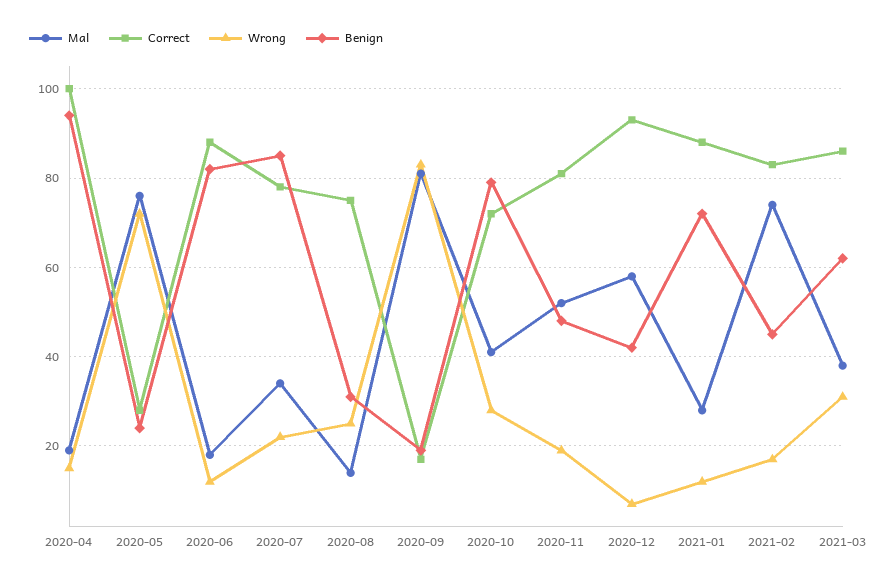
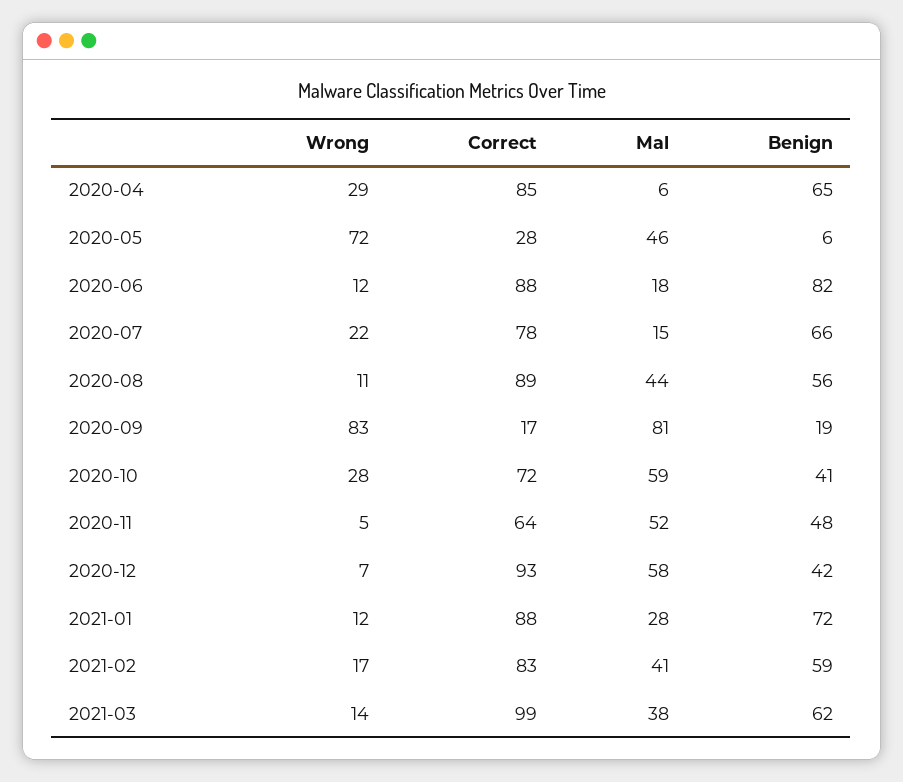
  {
    "Mal": {
-     "2020-04": 20,
+     "2020-04": 6,
-     "2020-05": 75,
+     "2020-05": 46,
      "2020-06": 18,
-     "2020-07": 35,
+     "2020-07": 15,
-     "2020-08": 15,
+     "2020-08": 44,
      "2020-09": 81,
-     "2020-10": 40,
+     "2020-10": 59,
      "2020-11": 52,
      "2020-12": 58,
      "2021-01": 28,
-     "2021-02": 75,
+     "2021-02": 41,
      "2021-03": 38
    },
    "Correct": {
-     "2020-04": 100,
+     "2020-04": 85,
      "2020-05": 28,
      "2020-06": 88,
      "2020-07": 78,
-     "2020-08": 75,
+     "2020-08": 89,
      "2020-09": 17,
      "2020-10": 72,
-     "2020-11": 80,
+     "2020-11": 64,
      "2020-12": 93,
      "2021-01": 88,
      "2021-02": 83,
-     "2021-03": 85
+     "2021-03": 99
    },
    "Wrong": {
-     "2020-04": 15,
+     "2020-04": 29,
      "2020-05": 72,
      "2020-06": 12,
      "2020-07": 22,
-     "2020-08": 25,
+     "2020-08": 11,
      "2020-09": 83,
      "2020-10": 28,
-     "2020-11": 20,
+     "2020-11": 5,
      "2020-12": 7,
      "2021-01": 12,
      "2021-02": 17,
-     "2021-03": 30
+     "2021-03": 14
    },
    "Benign": {
-     "2020-04": 95,
+     "2020-04": 65,
-     "2020-05": 25,
+     "2020-05": 6,
      "2020-06": 82,
-     "2020-07": 85,
+     "2020-07": 66,
-     "2020-08": 30,
+     "2020-08": 56,
      "2020-09": 19,
-     "2020-10": 80,
+     "2020-10": 41,
      "2020-11": 48,
      "2020-12": 42,
      "2021-01": 72,
-     "2021-02": 45,
+     "2021-02": 59,
      "2021-03": 62
    }
  }

